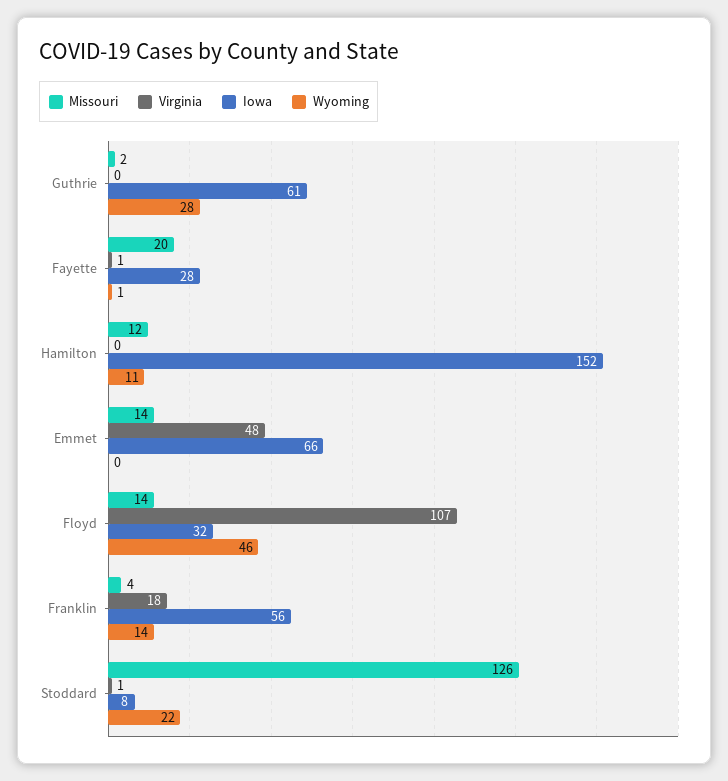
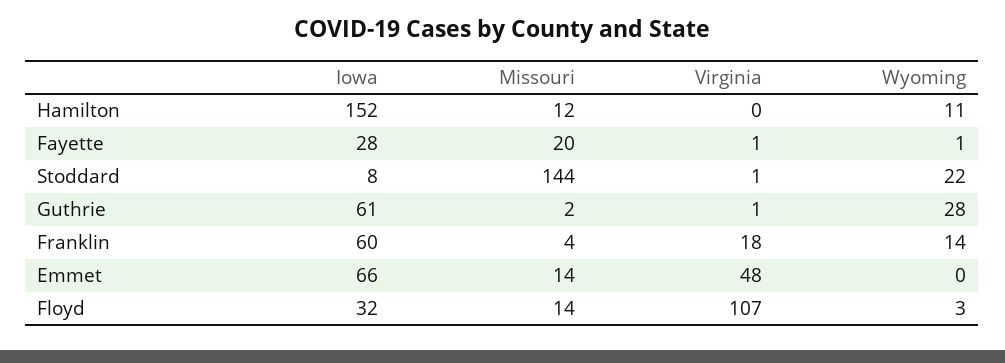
  {
    "Missouri": {
      "Guthrie": 2,
      "Fayette": 20,
      "Hamilton": 12,
      "Emmet": 14,
      "Floyd": 14,
      "Franklin": 4,
-     "Stoddard": 126
+     "Stoddard": 144
    },
    "Virginia": {
-     "Guthrie": 0,
+     "Guthrie": 1,
      "Fayette": 1,
      "Hamilton": 0,
      "Emmet": 48,
      "Floyd": 107,
      "Franklin": 18,
      "Stoddard": 1
    },
    "Iowa": {
      "Guthrie": 61,
      "Fayette": 28,
      "Hamilton": 152,
      "Emmet": 66,
      "Floyd": 32,
-     "Franklin": 56,
+     "Franklin": 60,
      "Stoddard": 8
    },
    "Wyoming": {
      "Guthrie": 28,
      "Fayette": 1,
      "Hamilton": 11,
      "Emmet": 0,
-     "Floyd": 46,
+     "Floyd": 3,
      "Franklin": 14,
      "Stoddard": 22
    }
  }

